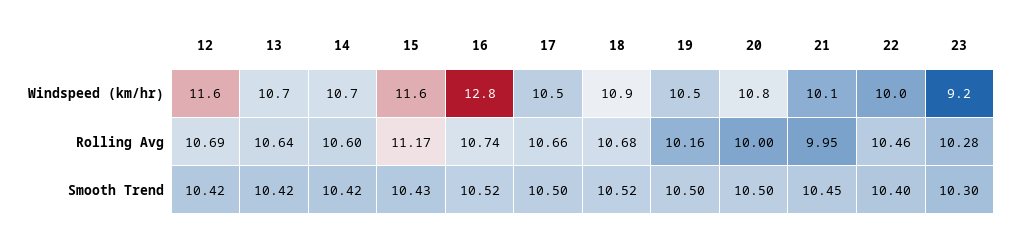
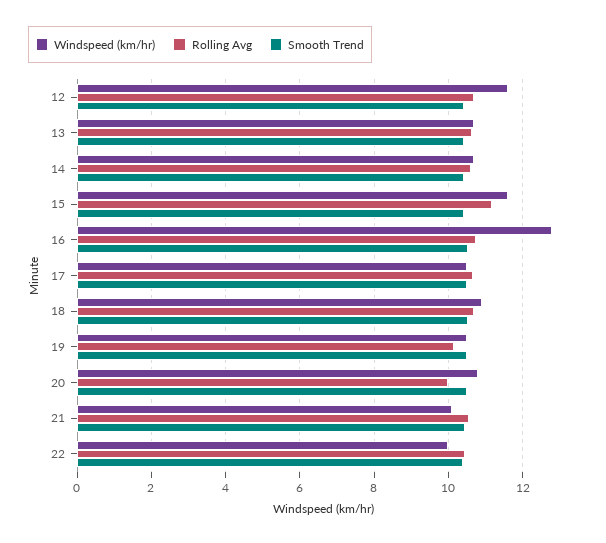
  {
    "Windspeed (km/hr)": {
      "12": 11.6,
      "13": 10.7,
      "14": 10.7,
      "15": 11.6,
      "16": 12.8,
      "17": 10.5,
      "18": 10.9,
      "19": 10.5,
      "20": 10.8,
      "21": 10.1,
-     "22": 10,
+     "22": 10
-     "23": 9.2
    },
    "Rolling Avg": {
      "12": 10.69,
      "13": 10.64,
      "14": 10.6,
      "15": 11.17,
      "16": 10.74,
      "17": 10.66,
      "18": 10.68,
      "19": 10.16,
      "20": 10,
-     "21": 9.95,
+     "21": 10.6,
-     "22": 10.46,
+     "22": 10.46
-     "23": 10.28
    },
    "Smooth Trend": {
      "12": 10.42,
      "13": 10.42,
      "14": 10.42,
      "15": 10.43,
      "16": 10.52,
      "17": 10.5,
      "18": 10.52,
      "19": 10.5,
      "20": 10.5,
      "21": 10.45,
-     "22": 10.4,
+     "22": 10.4
-     "23": 10.3
    }
  }

